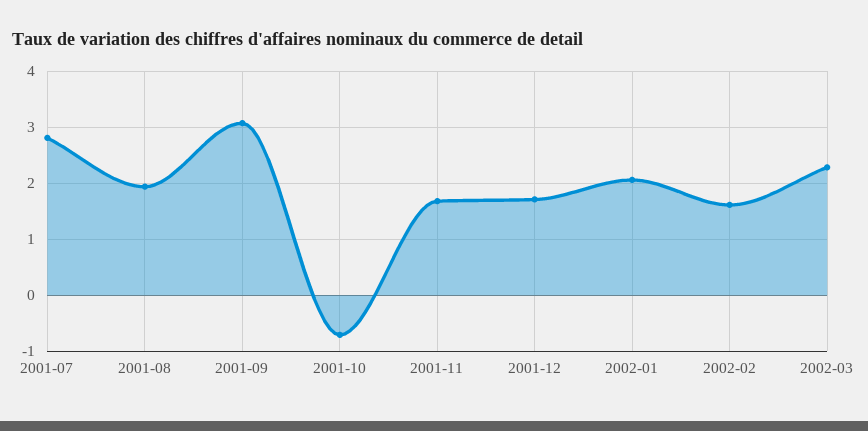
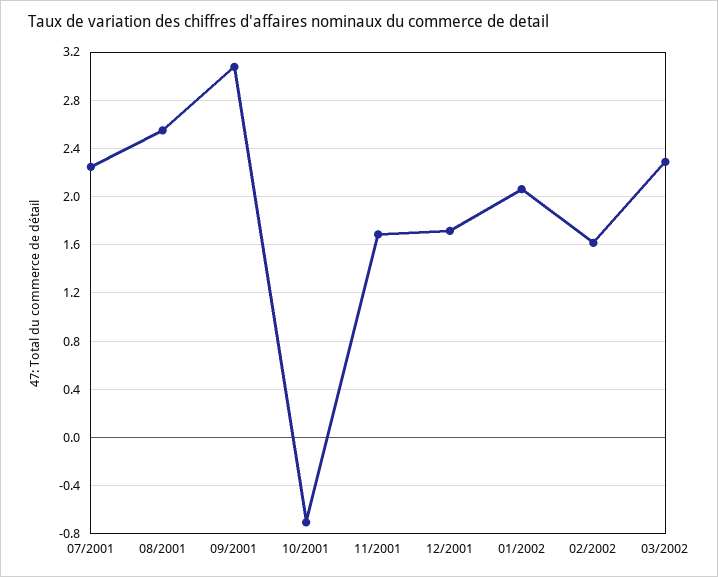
  {
-   "2001-07": 2.8,
+   "2001-07": 2.25,
-   "2001-08": 2,
+   "2001-08": 2.55,
    "2001-09": 3.1,
    "2001-10": -0.7,
    "2001-11": 1.7,
    "2001-12": 1.7,
    "2002-01": 2.05,
    "2002-02": 1.6,
    "2002-03": 2.3
  }

